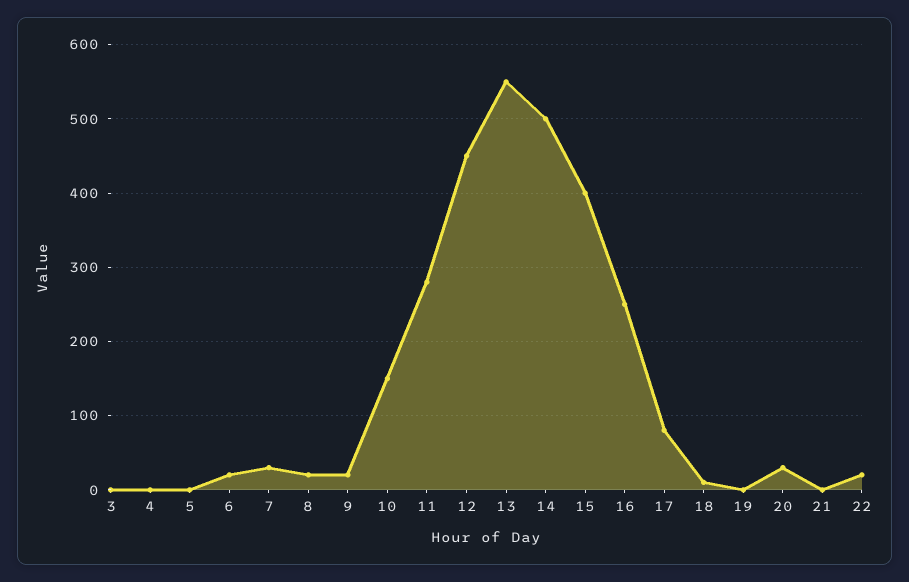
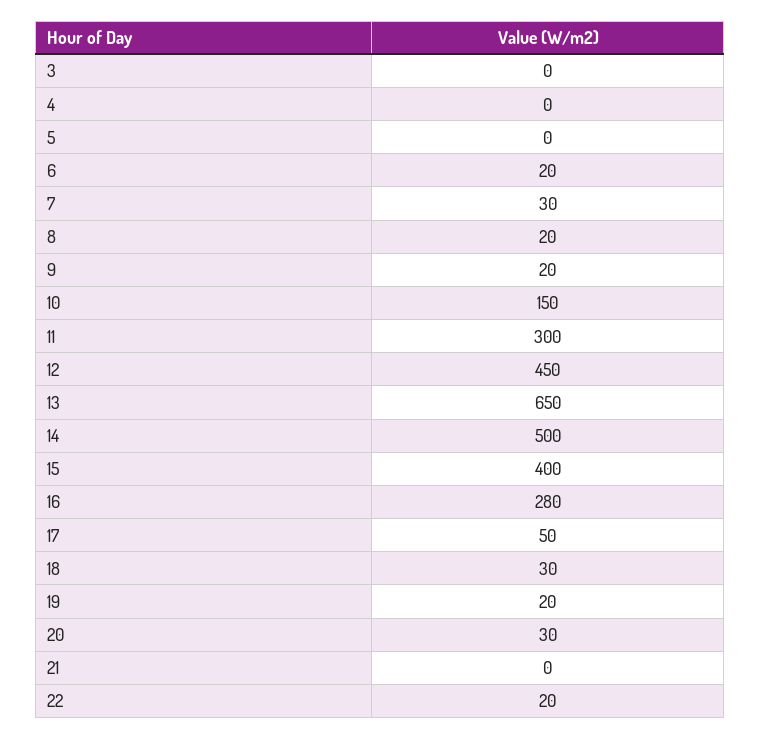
  {
    "3": 0,
    "4": 0,
    "5": 0,
    "6": 20,
    "7": 30,
    "8": 20,
    "9": 20,
    "10": 150,
-   "11": 280,
+   "11": 300,
    "12": 450,
-   "13": 550,
+   "13": 650,
    "14": 500,
    "15": 400,
-   "16": 250,
+   "16": 280,
-   "17": 80,
+   "17": 50,
-   "18": 10,
+   "18": 30,
-   "19": 0,
+   "19": 20,
    "20": 30,
    "21": 0,
    "22": 20
  }

